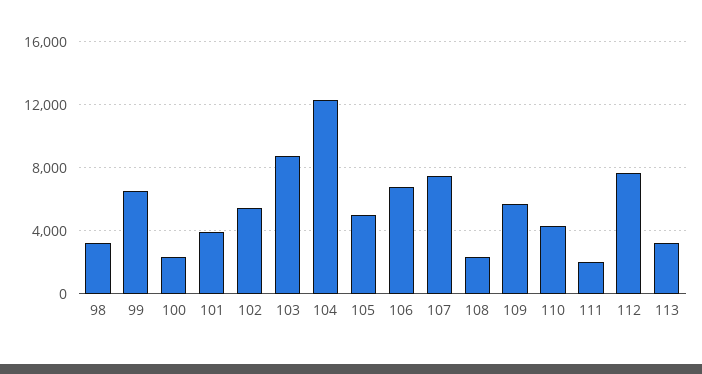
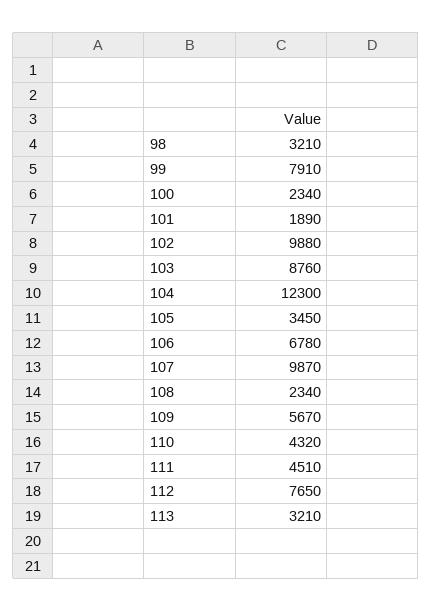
  {
    "98": 3210,
-   "99": 6500,
+   "99": 7910,
    "100": 2340,
-   "101": 4000,
+   "101": 1890,
-   "102": 5500,
+   "102": 9880,
    "103": 8760,
    "104": 12300,
-   "105": 5000,
+   "105": 3450,
    "106": 6780,
-   "107": 7500,
+   "107": 9870,
    "108": 2340,
    "109": 5670,
    "110": 4320,
-   "111": 2000,
+   "111": 4510,
    "112": 7650,
    "113": 3210
  }

